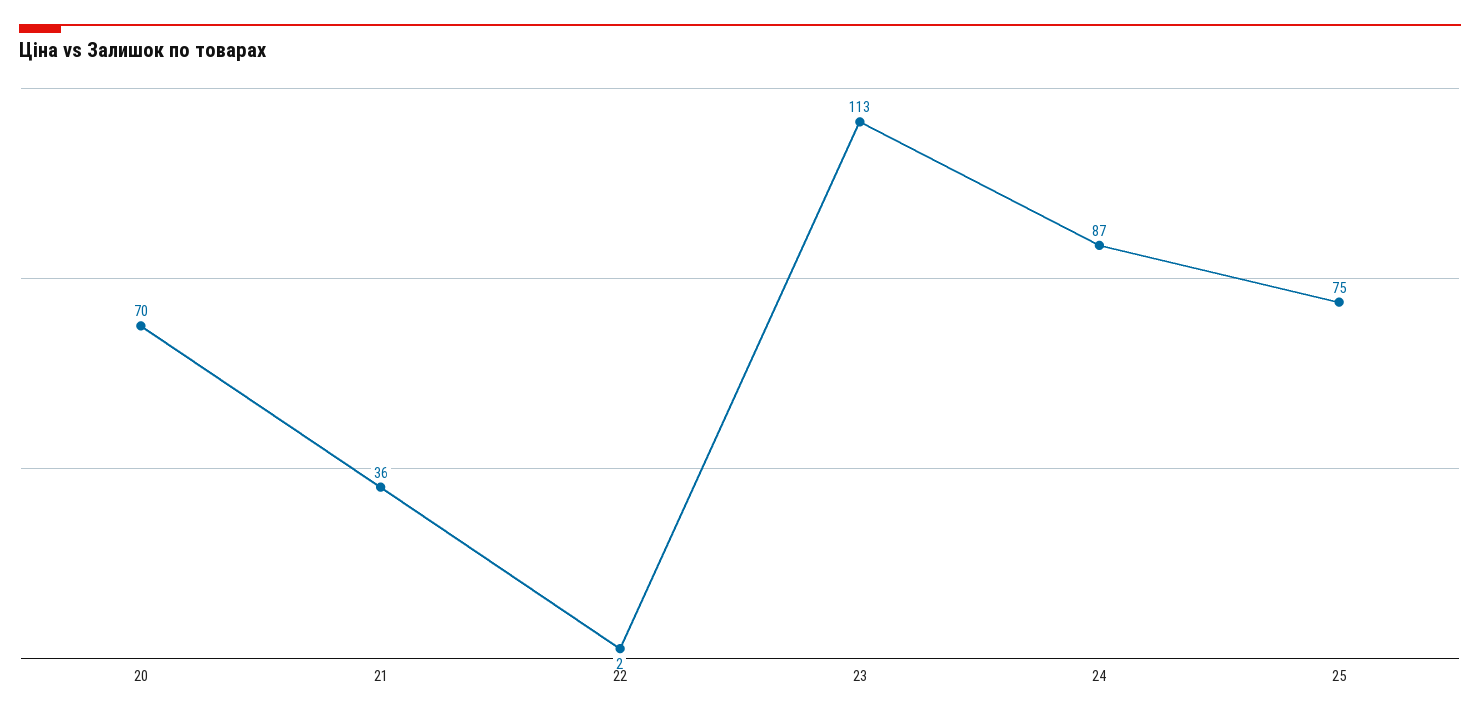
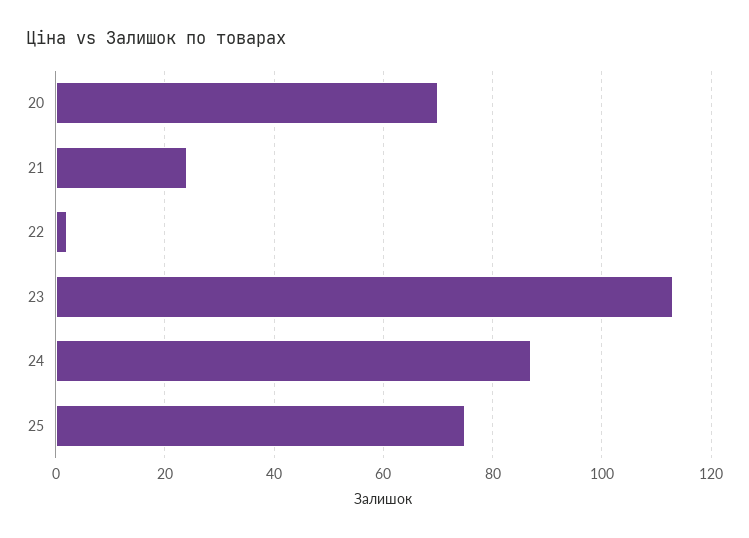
  {
    "20": 70,
-   "21": 36,
+   "21": 25,
    "22": 2,
    "23": 113,
    "24": 87,
    "25": 75
  }

